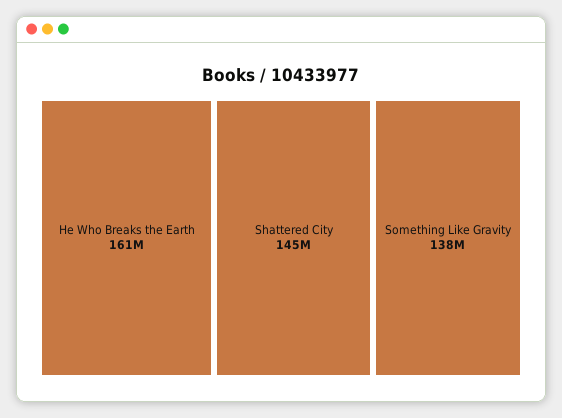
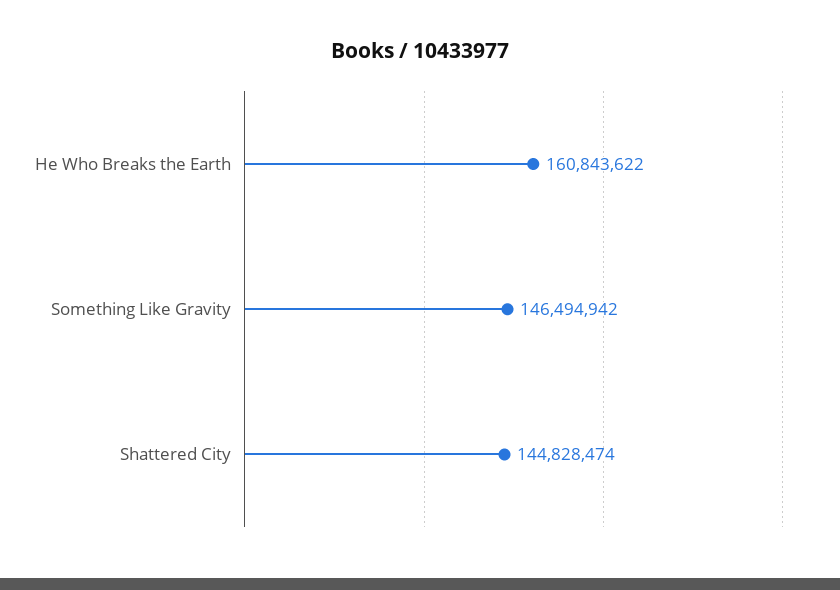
  {
    "He Who Breaks the Earth": 160843622,
    "Shattered City": 144828474,
-   "Something Like Gravity": 138000000
+   "Something Like Gravity": 146494942
  }

